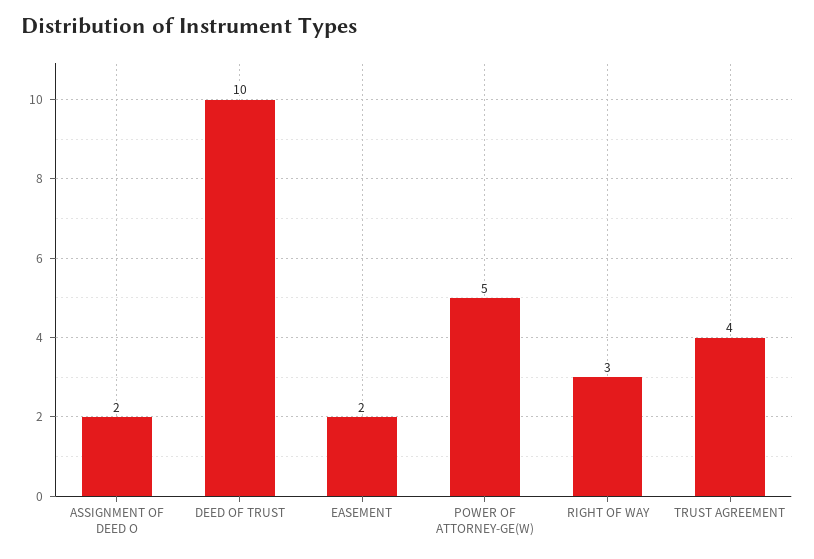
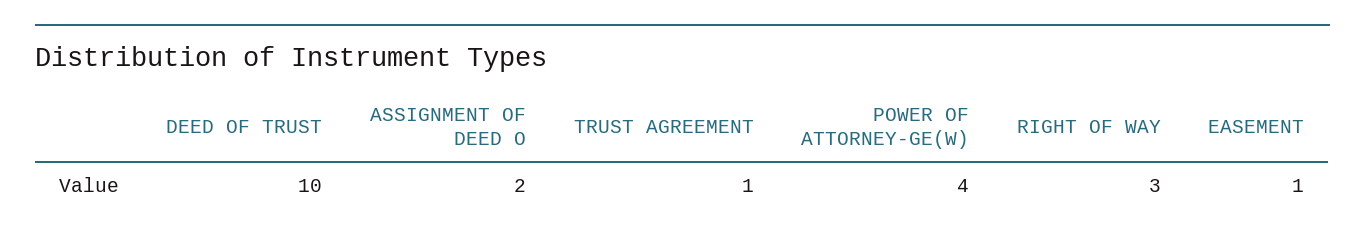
  {
    "ASSIGNMENT OF DEED O": 2,
    "DEED OF TRUST": 10,
-   "EASEMENT": 2,
+   "EASEMENT": 1,
-   "POWER OF ATTORNEY-GE(W)": 5,
+   "POWER OF ATTORNEY-GE(W)": 4,
    "RIGHT OF WAY": 3,
-   "TRUST AGREEMENT": 4
+   "TRUST AGREEMENT": 1
  }

